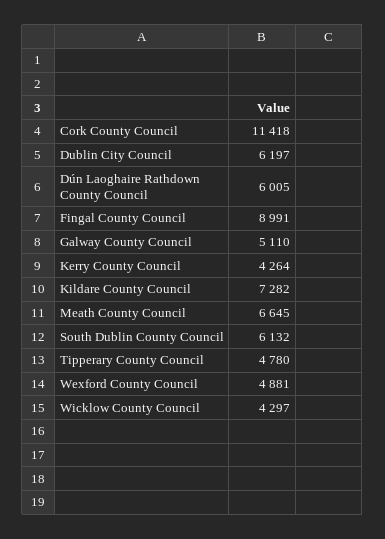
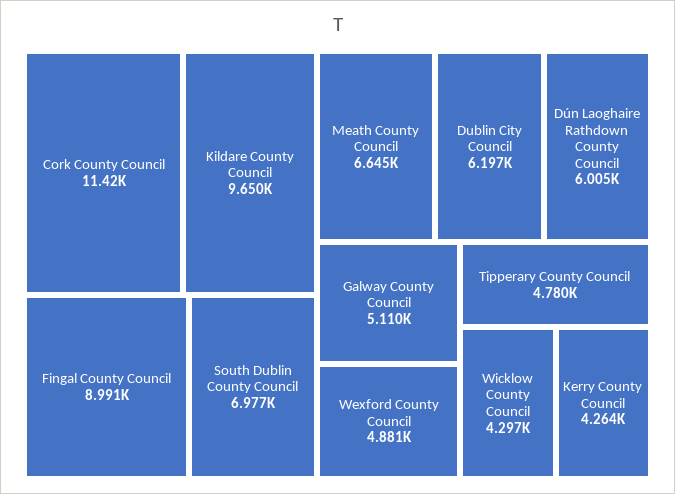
  {
    "Cork County Council": 11418,
    "Dublin City Council": 6197,
    "Dún Laoghaire Rathdown County Council": 6005,
    "Fingal County Council": 8991,
    "Galway County Council": 5110,
    "Kerry County Council": 4264,
-   "Kildare County Council": 7282,
+   "Kildare County Council": 9650,
    "Meath County Council": 6645,
-   "South Dublin County Council": 6132,
+   "South Dublin County Council": 6977,
    "Tipperary County Council": 4780,
    "Wexford County Council": 4881,
    "Wicklow County Council": 4297
  }

